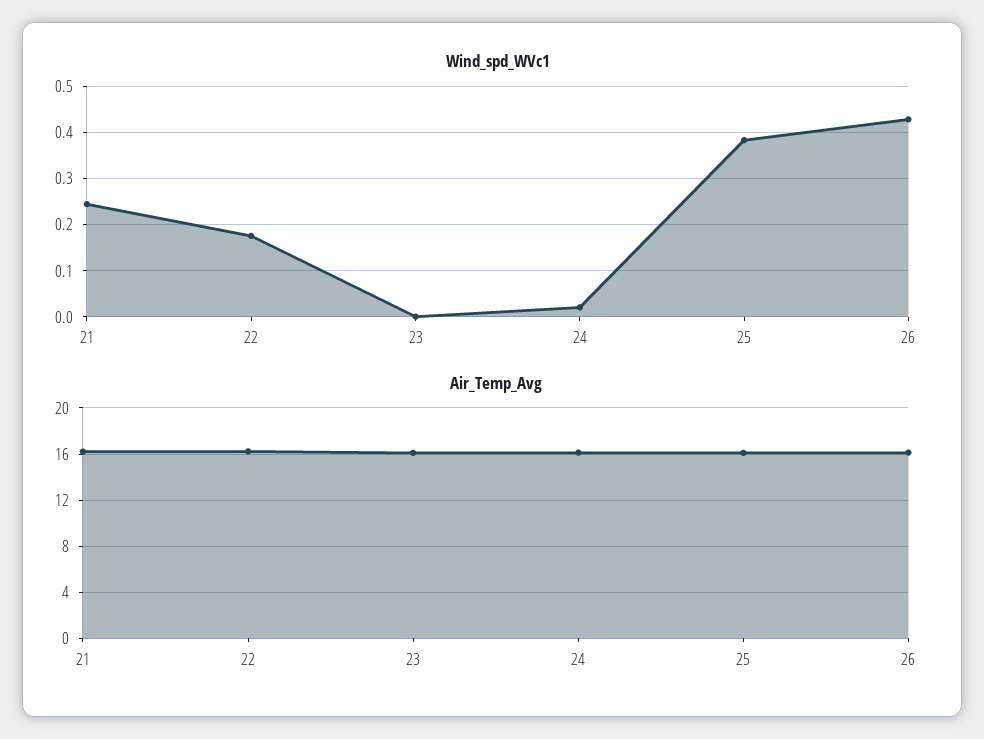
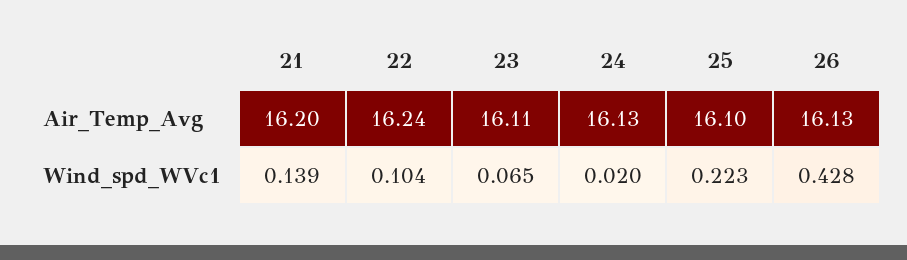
  {
    "Wind_spd_WVc1": {
-     "21": 0.24,
+     "21": 0.139,
-     "22": 0.18,
+     "22": 0.104,
-     "23": 0,
+     "23": 0.065,
      "24": 0.02,
-     "25": 0.38,
+     "25": 0.223,
      "26": 0.428
    },
    "Air_Temp_Avg": {
      "21": 16.2,
      "22": 16.24,
      "23": 16.11,
      "24": 16.13,
      "25": 16.1,
      "26": 16.13
    }
  }

